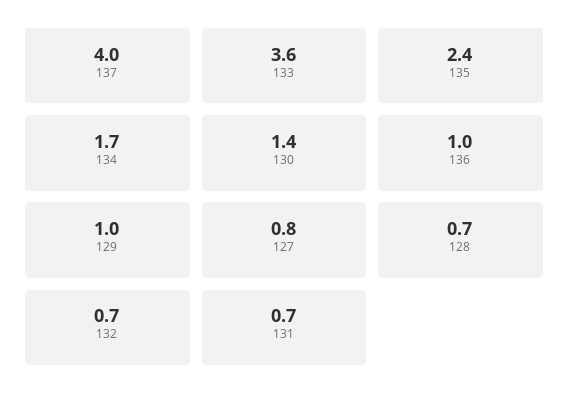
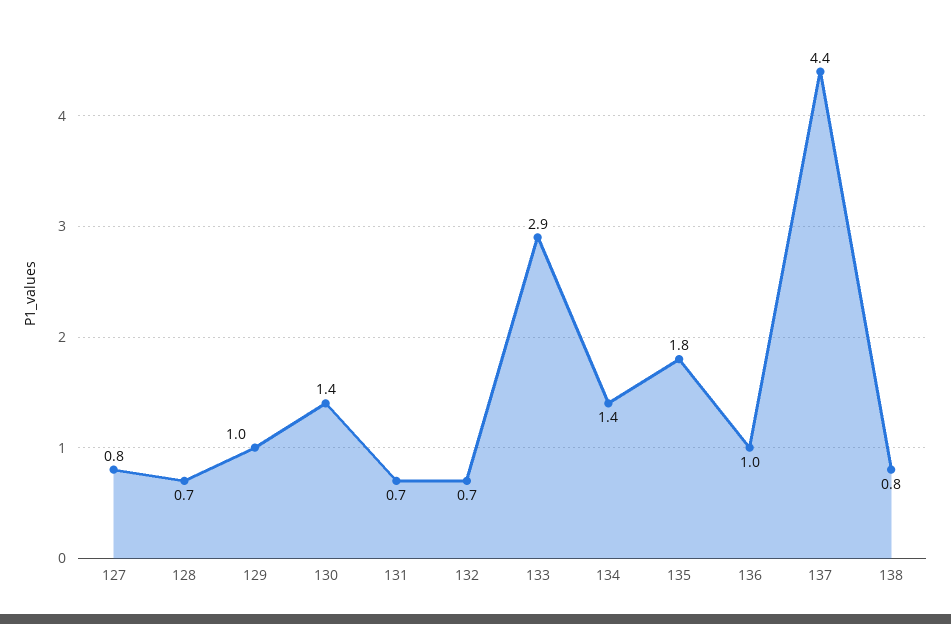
  {
-   "137": 4,
+   "137": 4.4,
-   "133": 3.6,
+   "133": 2.9,
-   "135": 2.4,
+   "135": 1.8,
-   "134": 1.7,
+   "134": 1.4,
    "130": 1.4,
    "136": 1,
    "129": 1,
    "127": 0.8,
    "128": 0.7,
    "132": 0.7,
-   "131": 0.7
+   "131": 0.7,
+   "138": 0.8
  }

